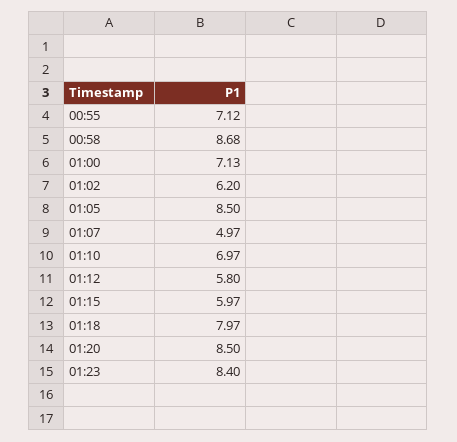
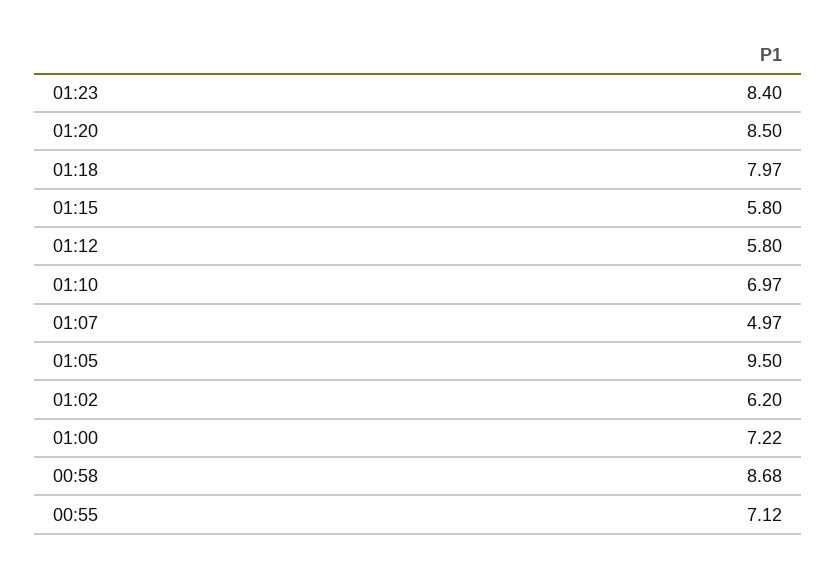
  {
    "00:55": 7.12,
    "00:58": 8.68,
-   "01:00": 7.13,
+   "01:00": 7.22,
    "01:02": 6.2,
-   "01:05": 8.5,
+   "01:05": 9.5,
    "01:07": 4.97,
    "01:10": 6.97,
    "01:12": 5.8,
-   "01:15": 5.97,
+   "01:15": 5.8,
    "01:18": 7.97,
    "01:20": 8.5,
    "01:23": 8.4
  }

